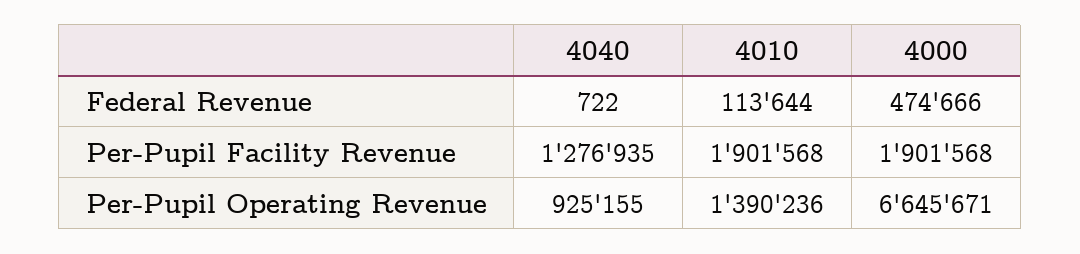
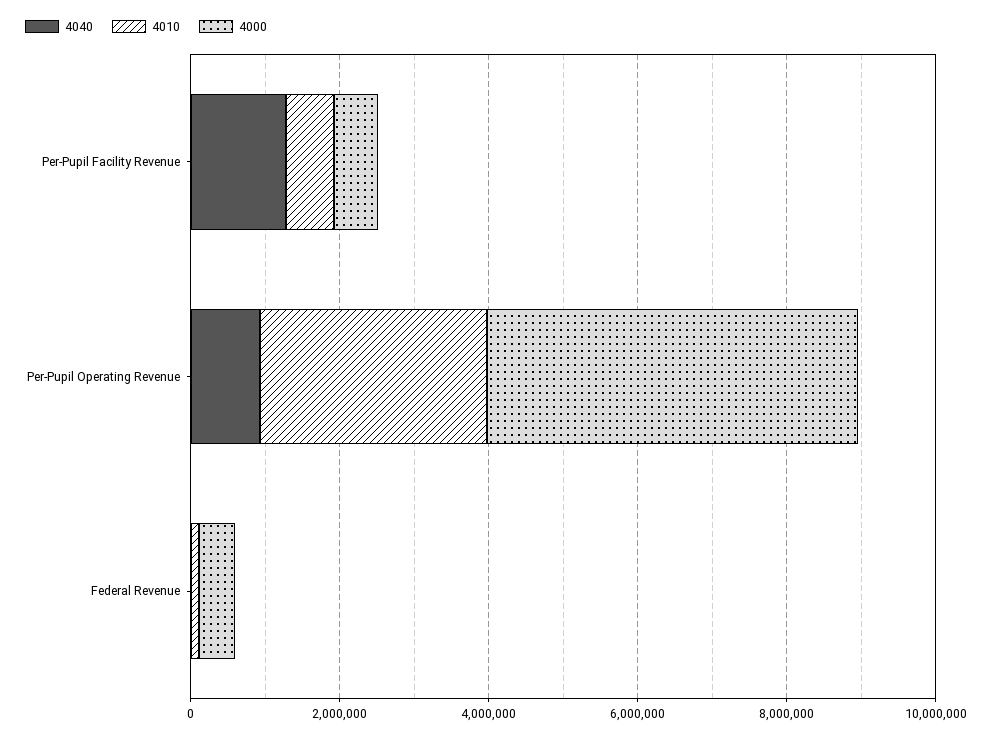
  {
    "4040": {
      "Federal Revenue": 722,
      "Per-Pupil Facility Revenue": 1276935,
      "Per-Pupil Operating Revenue": 925155
    },
    "4010": {
      "Federal Revenue": 113644,
-     "Per-Pupil Facility Revenue": 1901568,
+     "Per-Pupil Facility Revenue": 500000,
-     "Per-Pupil Operating Revenue": 1390236
+     "Per-Pupil Operating Revenue": 3000000
    },
    "4000": {
      "Federal Revenue": 474666,
-     "Per-Pupil Facility Revenue": 1901568,
+     "Per-Pupil Facility Revenue": 500000,
-     "Per-Pupil Operating Revenue": 6645671
+     "Per-Pupil Operating Revenue": 5000000
    }
  }

